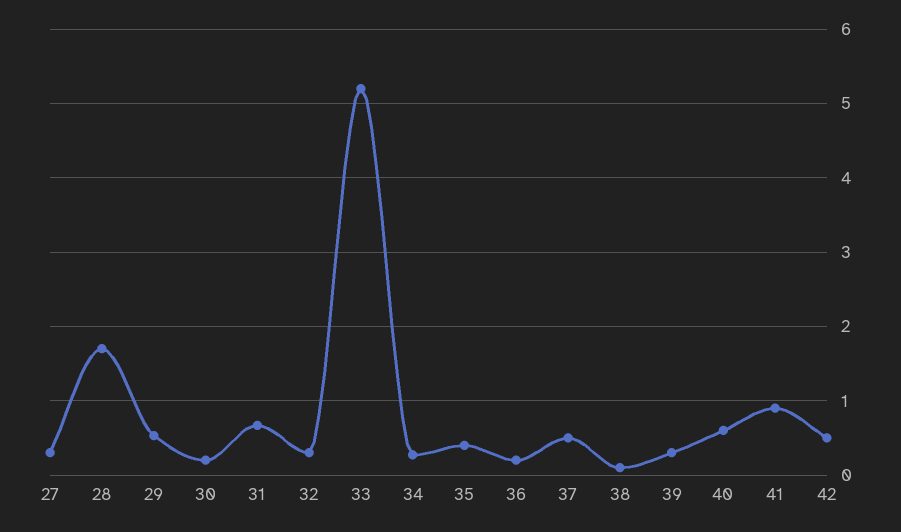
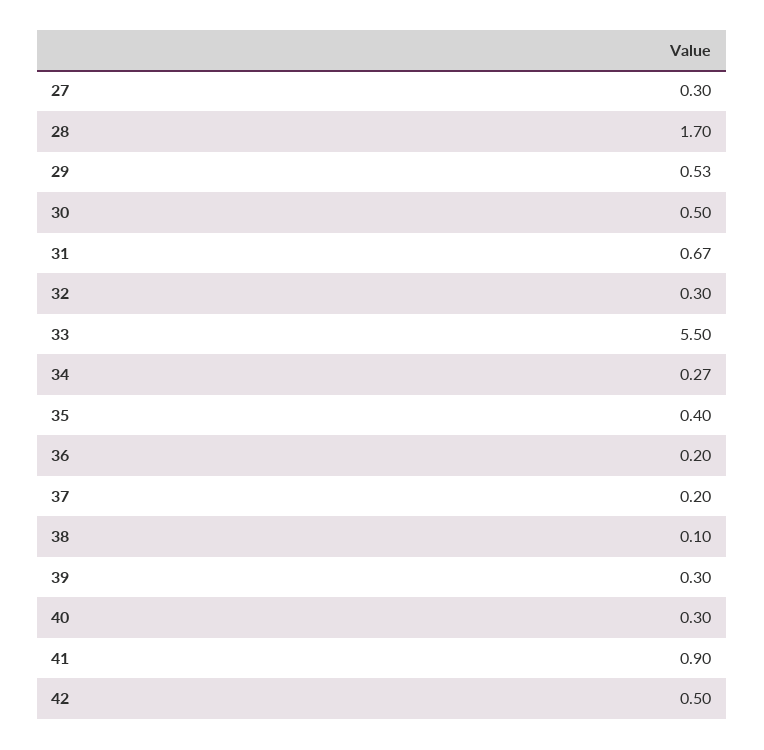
  {
    "27": 0.3,
    "28": 1.7,
    "29": 0.53,
-   "30": 0.2,
+   "30": 0.5,
    "31": 0.67,
    "32": 0.3,
-   "33": 5.2,
+   "33": 5.5,
    "34": 0.27,
    "35": 0.4,
    "36": 0.2,
-   "37": 0.5,
+   "37": 0.2,
    "38": 0.1,
    "39": 0.3,
-   "40": 0.6,
+   "40": 0.3,
    "41": 0.9,
    "42": 0.5
  }

